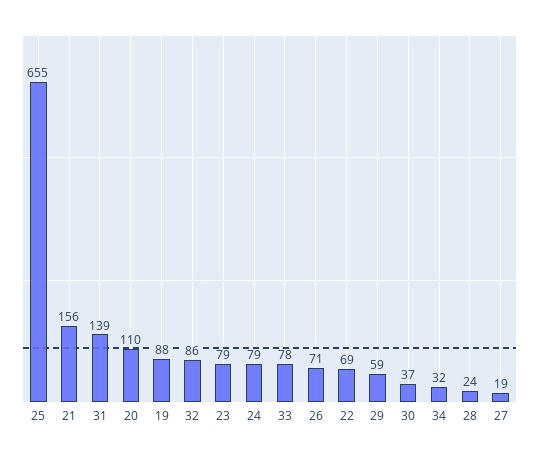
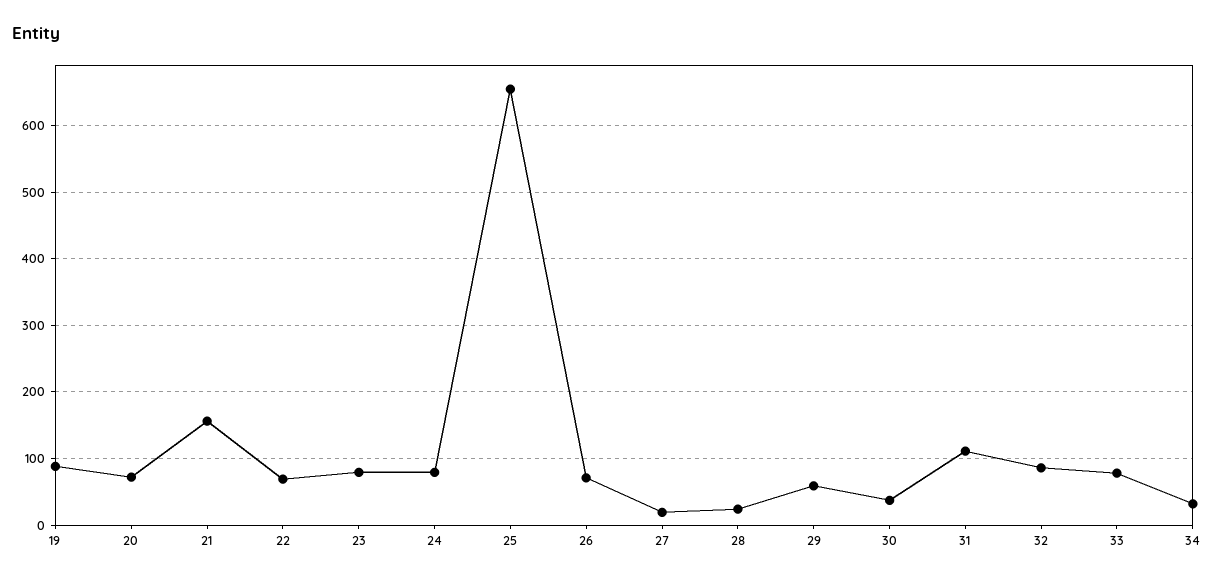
  {
    "25": 655,
    "21": 156,
-   "31": 139,
+   "31": 110,
-   "20": 110,
+   "20": 70,
    "19": 88,
    "32": 86,
    "23": 79,
    "24": 79,
    "33": 78,
    "26": 71,
    "22": 69,
    "29": 59,
    "30": 37,
    "34": 32,
    "28": 24,
    "27": 19
  }

